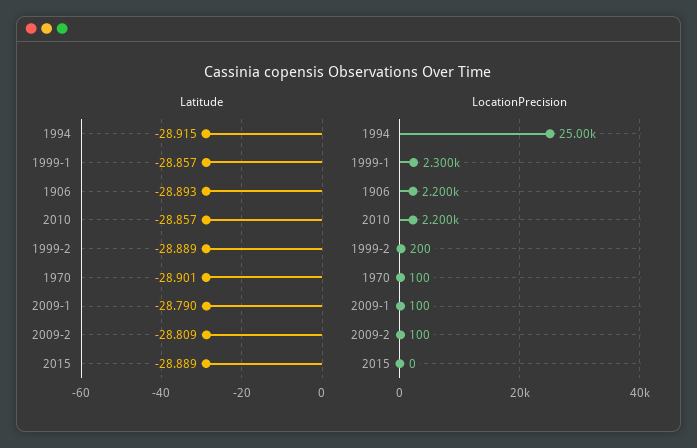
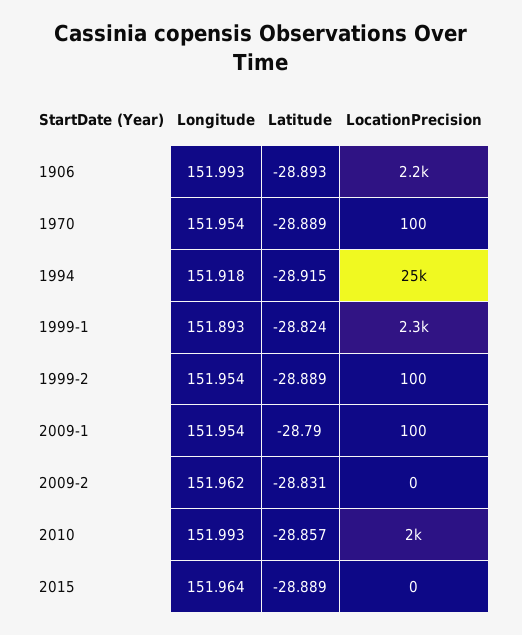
  {
    "Latitude": {
      "1994": -28.915,
-     "1999-1": -28.857,
+     "1999-1": -28.824,
      "1906": -28.893,
      "2010": -28.857,
      "1999-2": -28.889,
-     "1970": -28.901,
+     "1970": -28.889,
      "2009-1": -28.79,
-     "2009-2": -28.809,
+     "2009-2": -28.831,
      "2015": -28.889
    },
    "LocationPrecision": {
      "1994": 25000,
      "1999-1": 2300,
      "1906": 2200,
-     "2010": 2200,
+     "2010": 2000,
-     "1999-2": 200,
+     "1999-2": 100,
      "1970": 100,
      "2009-1": 100,
-     "2009-2": 100,
+     "2009-2": 0,
      "2015": 0
-   }
+   },
+   "Longitude": {
+     "1906": 151.993,
+     "1970": 151.954,
+     "1994": 151.918,
+     "1999-1": 151.893,
+     "1999-2": 151.954,
+     "2009-1": 151.954,
+     "2009-2": 151.962,
+     "2010": 151.993,
+     "2015": 151.964
+   }
  }

